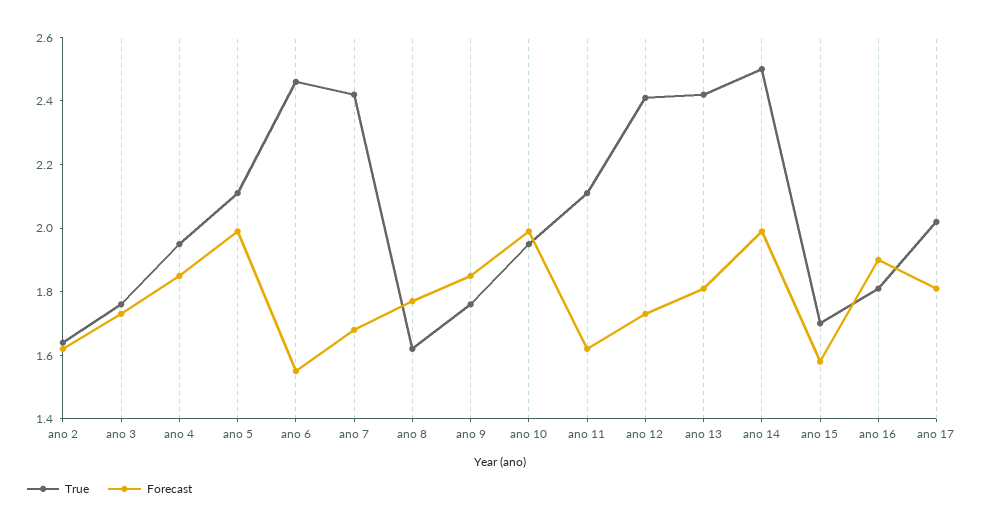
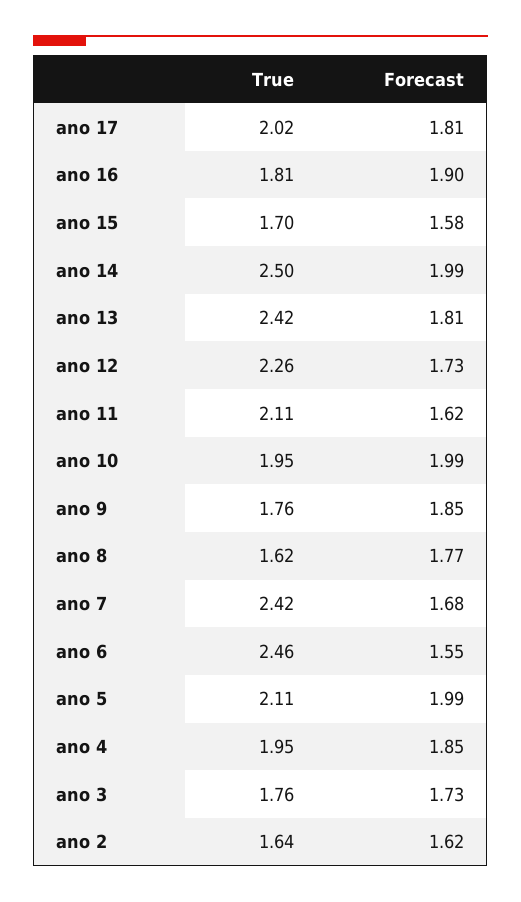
  {
    "True": {
      "ano 2": 1.64,
      "ano 3": 1.76,
      "ano 4": 1.95,
      "ano 5": 2.11,
      "ano 6": 2.46,
      "ano 7": 2.42,
      "ano 8": 1.62,
      "ano 9": 1.76,
      "ano 10": 1.95,
      "ano 11": 2.11,
-     "ano 12": 2.4,
+     "ano 12": 2.26,
      "ano 13": 2.42,
      "ano 14": 2.5,
      "ano 15": 1.7,
      "ano 16": 1.81,
      "ano 17": 2.02
    },
    "Forecast": {
      "ano 2": 1.62,
      "ano 3": 1.73,
      "ano 4": 1.85,
      "ano 5": 1.99,
      "ano 6": 1.55,
      "ano 7": 1.68,
      "ano 8": 1.77,
      "ano 9": 1.85,
      "ano 10": 1.99,
      "ano 11": 1.62,
      "ano 12": 1.73,
      "ano 13": 1.81,
      "ano 14": 1.99,
      "ano 15": 1.58,
      "ano 16": 1.9,
      "ano 17": 1.81
    }
  }

